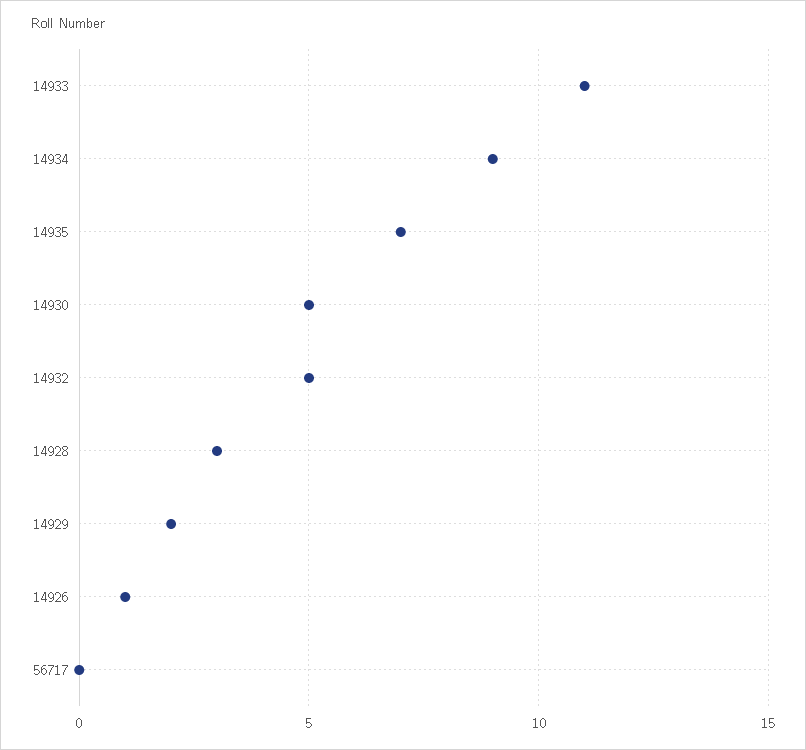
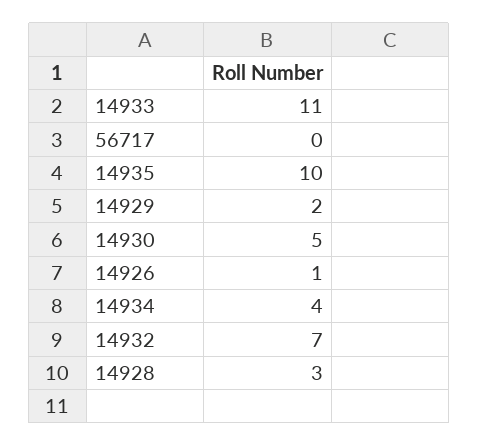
  {
    "14933": 11,
-   "14934": 9,
+   "14934": 4,
-   "14935": 7,
+   "14935": 10,
    "14930": 5,
-   "14932": 5,
+   "14932": 7,
    "14928": 3,
    "14929": 2,
    "14926": 1,
    "56717": 0
  }

